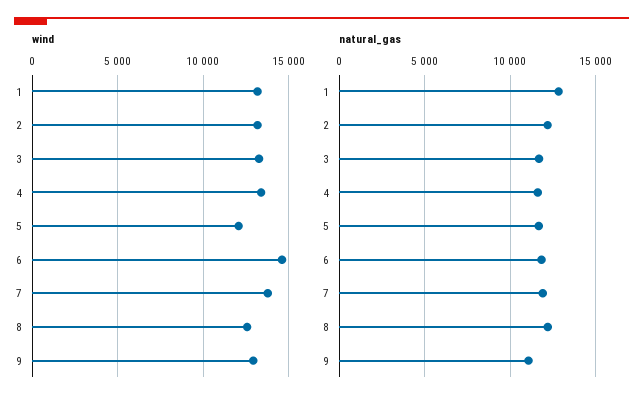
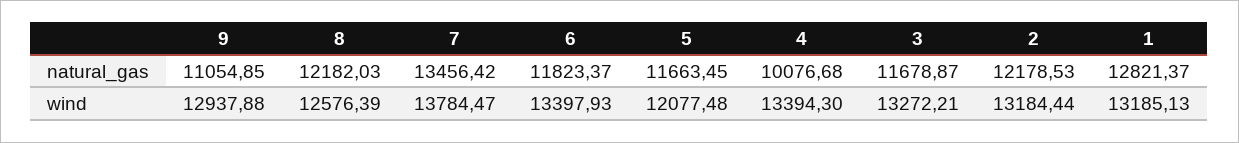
  {
    "wind": {
      "1": 13185.13,
      "2": 13184.44,
      "3": 13272.21,
      "4": 13394.3,
      "5": 12077.48,
-     "6": 14500,
+     "6": 13397.93,
      "7": 13784.47,
      "8": 12576.39,
      "9": 12937.88
    },
    "natural_gas": {
      "1": 12821.37,
      "2": 12178.53,
      "3": 11678.87,
-     "4": 11500,
+     "4": 10076.68,
      "5": 11663.45,
      "6": 11823.37,
-     "7": 12000,
+     "7": 13456.42,
      "8": 12182.03,
      "9": 11054.85
    }
  }

